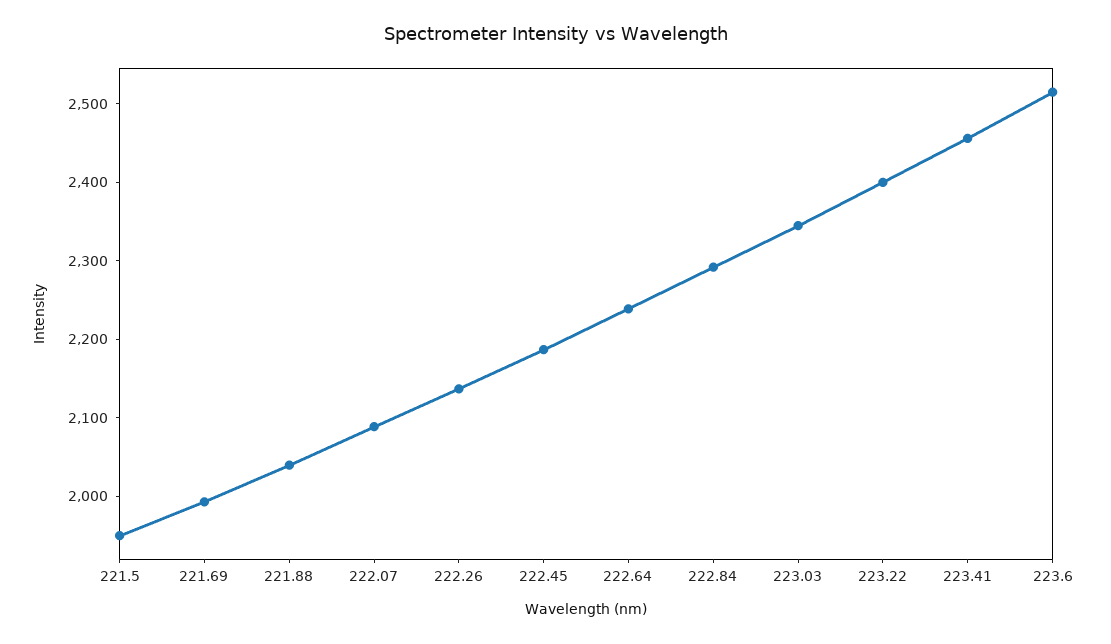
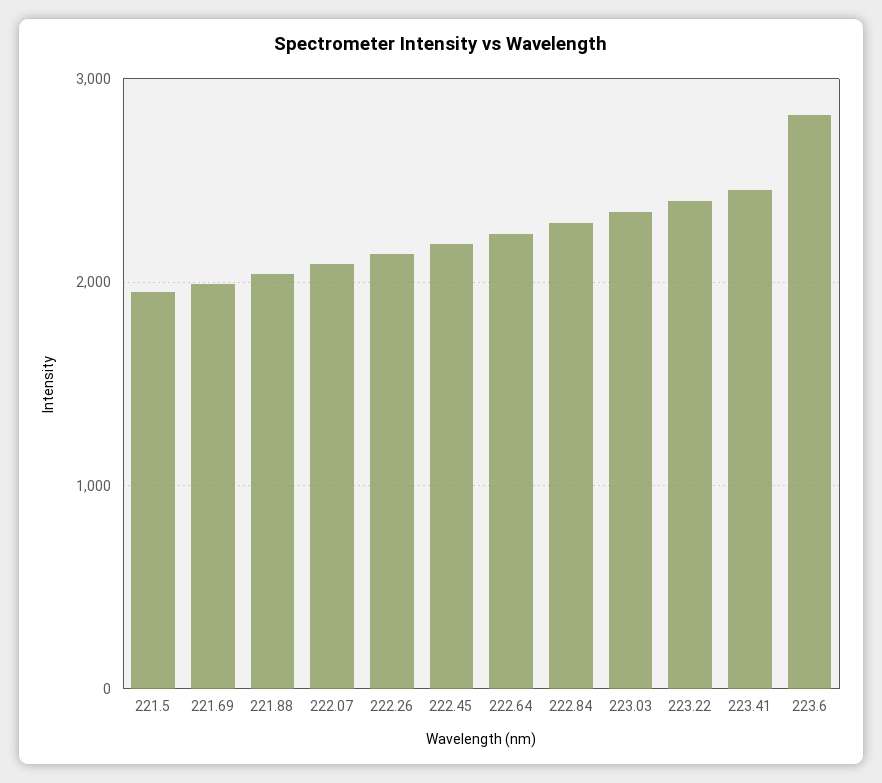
  {
    "221.5": 1960,
    "221.69": 2000,
    "221.88": 2040,
    "222.07": 2080,
    "222.26": 2140,
    "222.45": 2180,
    "222.64": 2240,
    "222.84": 2300,
    "223.03": 2340,
    "223.22": 2400,
    "223.41": 2460,
-   "223.6": 2520
+   "223.6": 2800
  }

